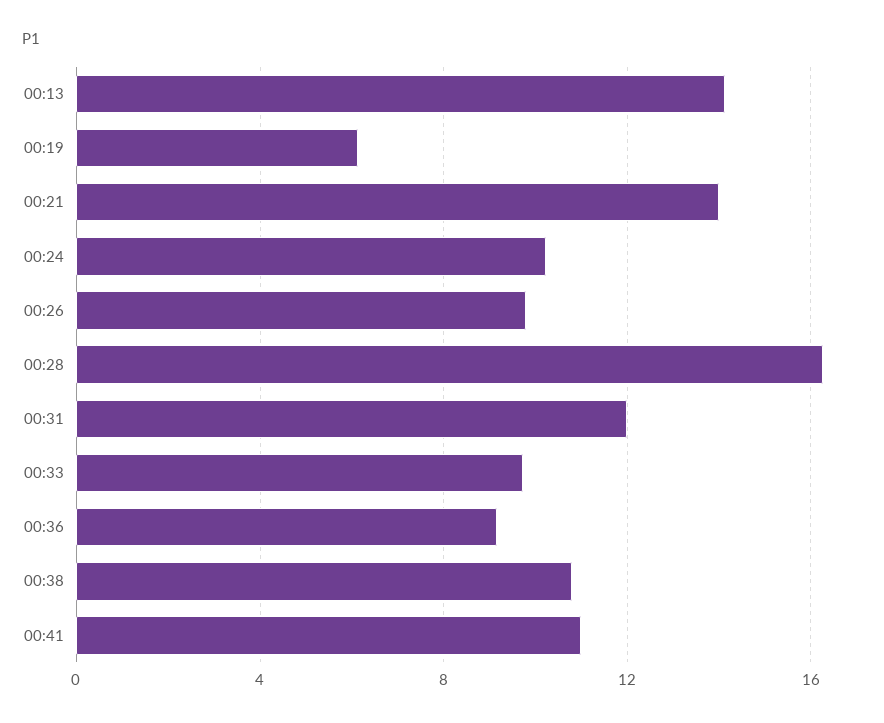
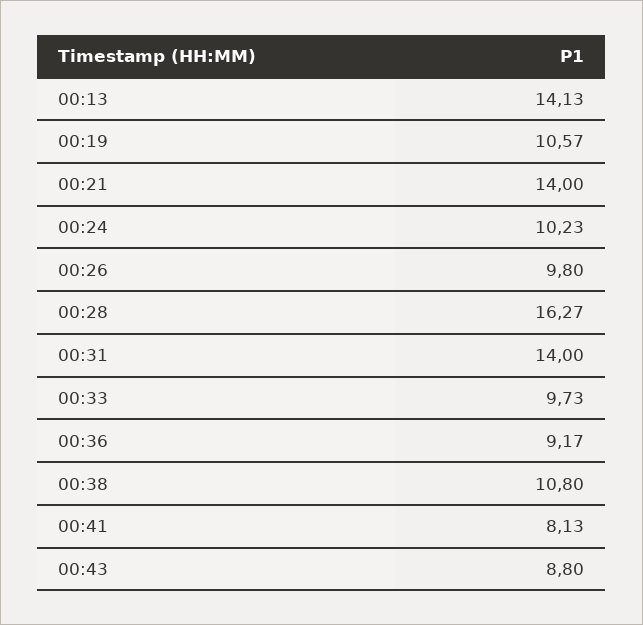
  {
    "00:13": 14.13,
-   "00:19": 6,
+   "00:19": 10.57,
    "00:21": 14,
    "00:24": 10.23,
    "00:26": 9.8,
    "00:28": 16.27,
-   "00:31": 12,
+   "00:31": 14,
    "00:33": 9.73,
    "00:36": 9.17,
    "00:38": 10.8,
-   "00:41": 11
+   "00:41": 8.13,
+   "00:43": 8.8
  }

